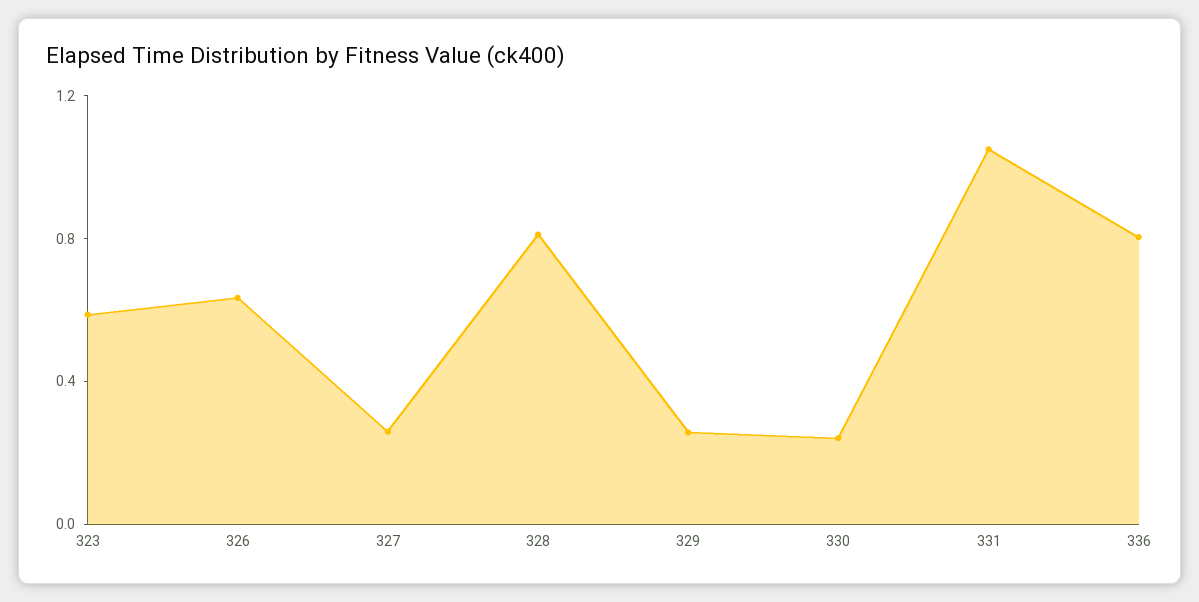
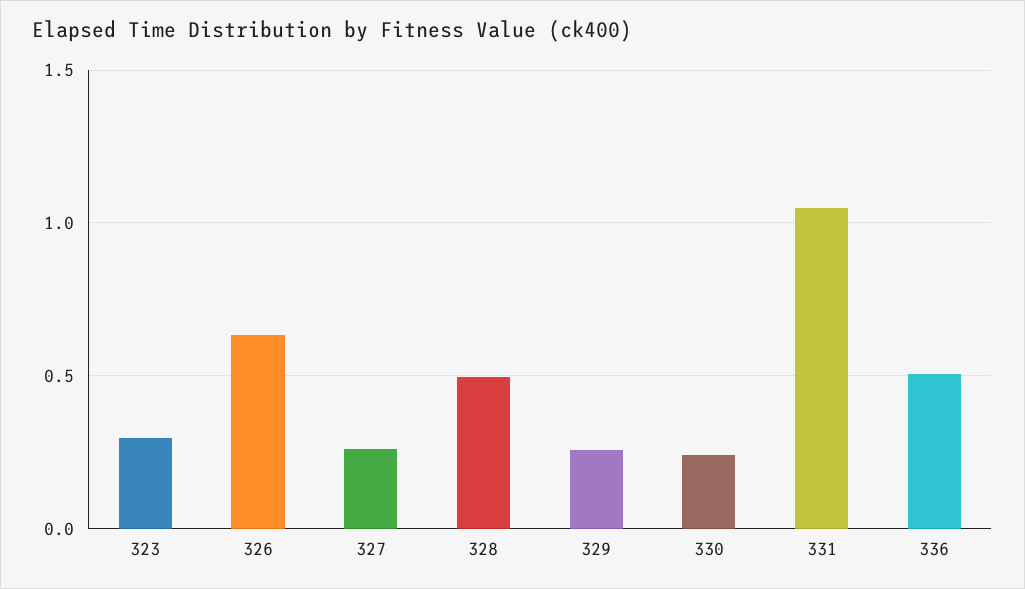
  {
-   "323": 0.6,
+   "323": 0.3,
    "326": 0.65,
    "327": 0.25,
-   "328": 0.8,
+   "328": 0.5,
    "329": 0.25,
    "330": 0.25,
    "331": 1.05,
-   "336": 0.8
+   "336": 0.5
  }

